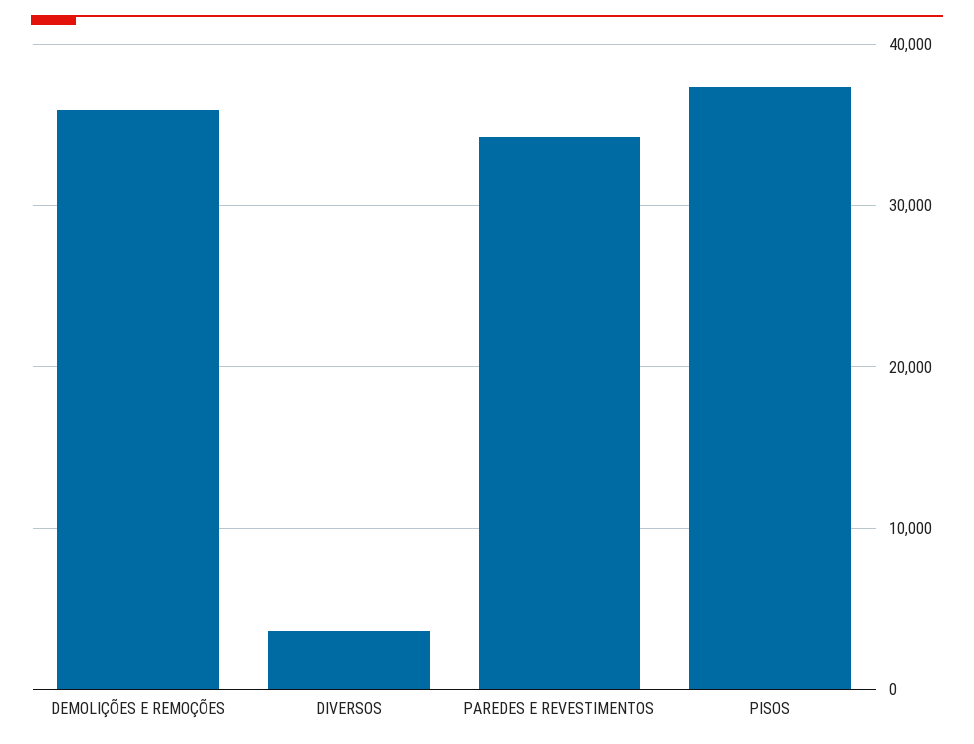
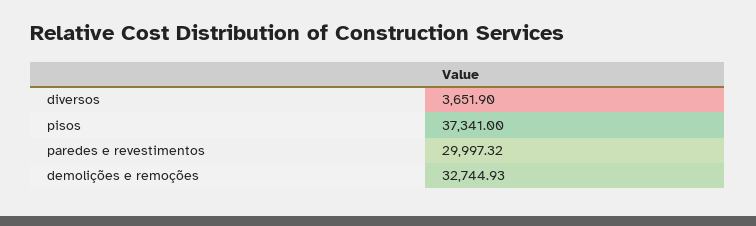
  {
-   "DEMOLIÇÕES E REMOÇÕES": 36000,
+   "DEMOLIÇÕES E REMOÇÕES": 32744.93,
    "DIVERSOS": 3651.9,
-   "PAREDES E REVESTIMENTOS": 34000,
+   "PAREDES E REVESTIMENTOS": 29997.32,
    "PISOS": 37341
  }

